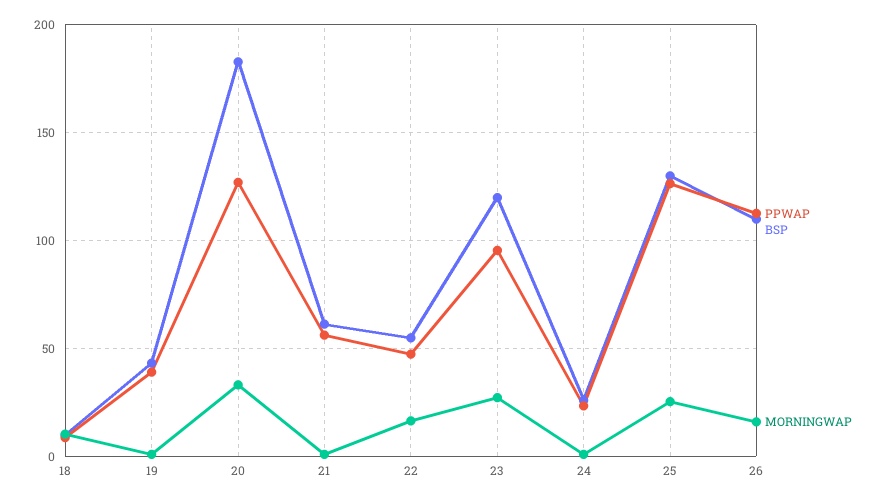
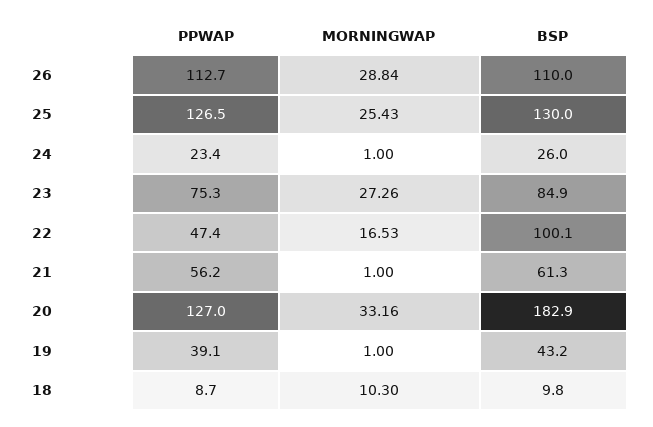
  {
    "PPWAP": {
      "18": 8.7,
      "19": 39.1,
      "20": 127,
      "21": 56.2,
      "22": 47.4,
-     "23": 95,
+     "23": 75.3,
      "24": 23.4,
      "25": 126.5,
      "26": 112.7
    },
    "BSP": {
      "18": 9.8,
      "19": 43.2,
      "20": 182.9,
      "21": 61.3,
-     "22": 55,
+     "22": 100.1,
-     "23": 120,
+     "23": 84.9,
      "24": 26,
      "25": 130,
      "26": 110
    },
    "MORNINGWAP": {
      "18": 10.3,
      "19": 1,
      "20": 33.16,
      "21": 1,
      "22": 16.53,
      "23": 27.26,
      "24": 1,
      "25": 25.43,
-     "26": 15
+     "26": 28.84
    }
  }

